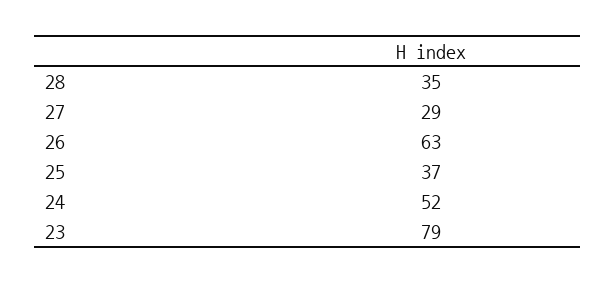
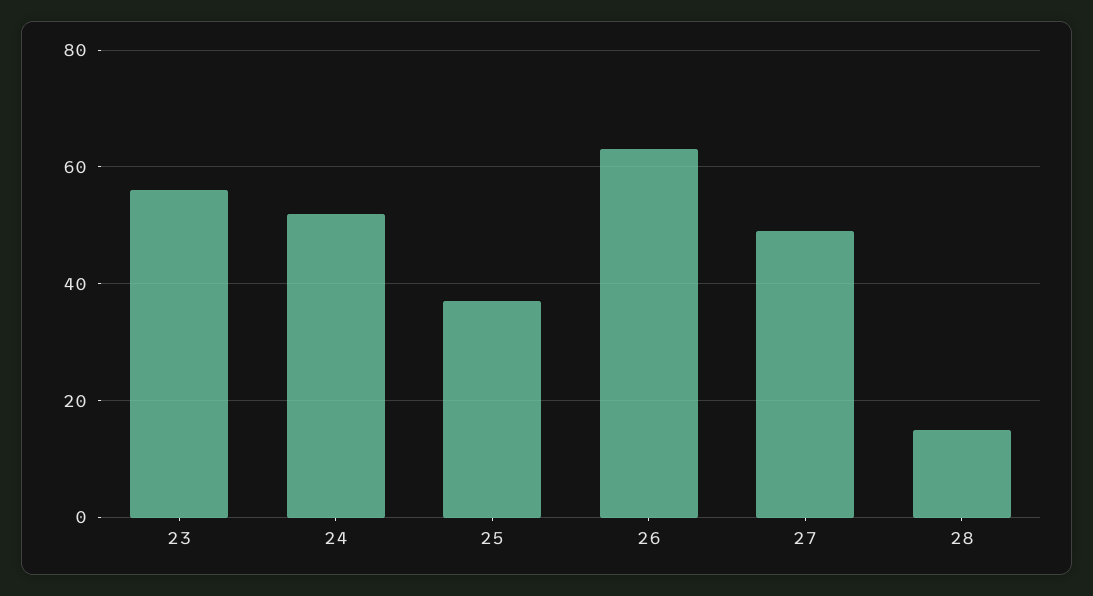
  {
-   "28": 35,
+   "28": 15,
-   "27": 29,
+   "27": 50,
    "26": 63,
    "25": 37,
    "24": 52,
-   "23": 79
+   "23": 55
  }

